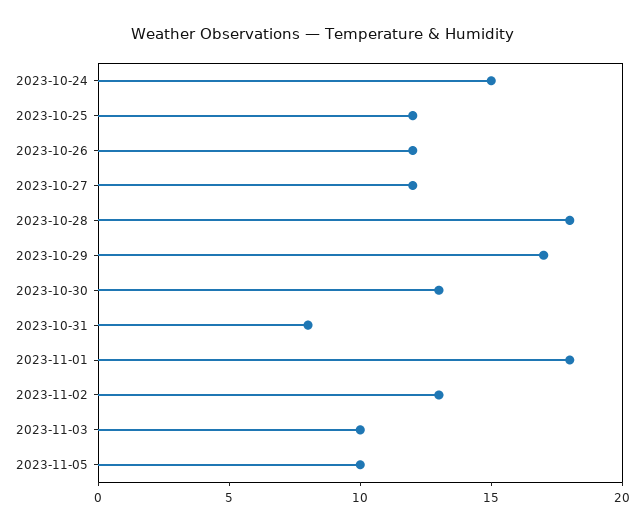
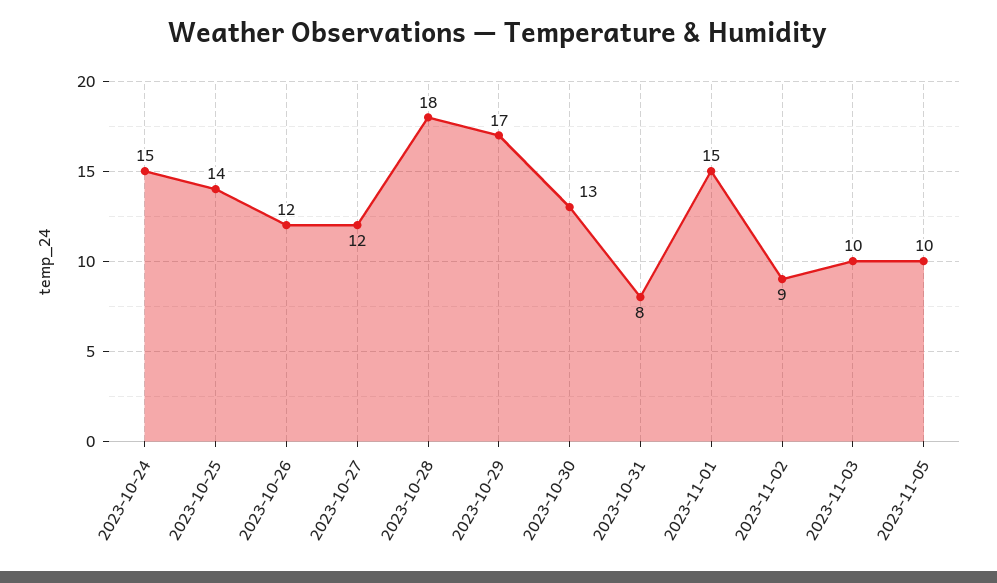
  {
    "2023-10-24": 15,
-   "2023-10-25": 12,
+   "2023-10-25": 14,
    "2023-10-26": 12,
    "2023-10-27": 12,
    "2023-10-28": 18,
    "2023-10-29": 17,
    "2023-10-30": 13,
    "2023-10-31": 8,
-   "2023-11-01": 18,
+   "2023-11-01": 15,
-   "2023-11-02": 13,
+   "2023-11-02": 9,
    "2023-11-03": 10,
    "2023-11-05": 10
  }

